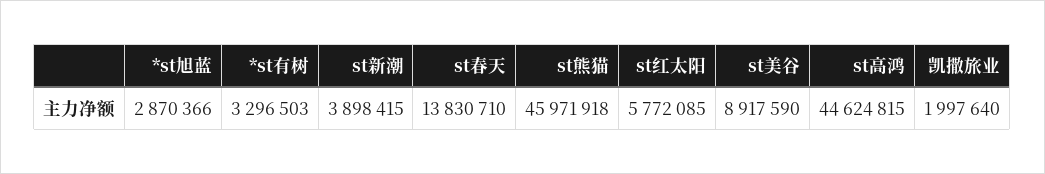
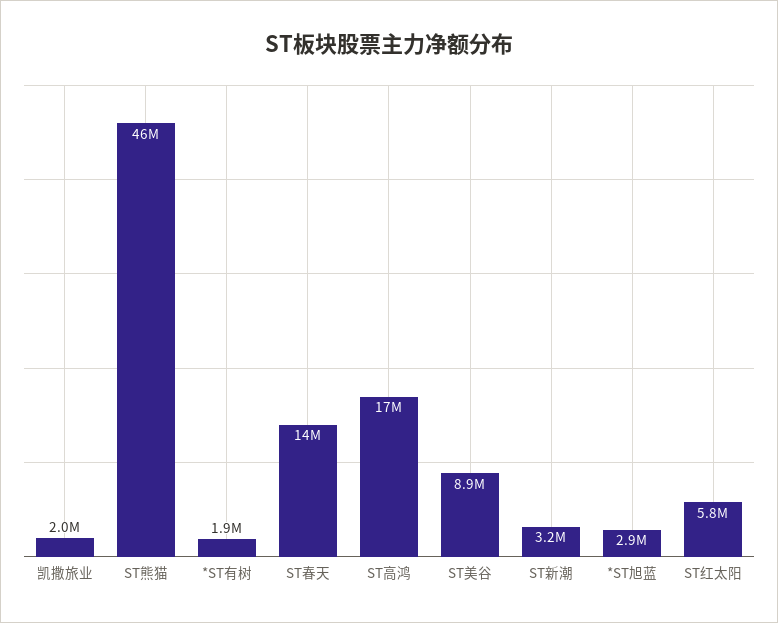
  {
    "*st旭蓝": 2870366,
-   "*st有树": 3296503,
+   "*st有树": 1900000,
-   "st新潮": 3898415,
+   "st新潮": 3200000,
    "st春天": 13830710,
    "st熊猫": 45971918,
    "st红太阳": 5772085,
    "st美谷": 8917590,
-   "st高鸿": 44624815,
+   "st高鸿": 17000000,
    "凯撒旅业": 1997640
  }

